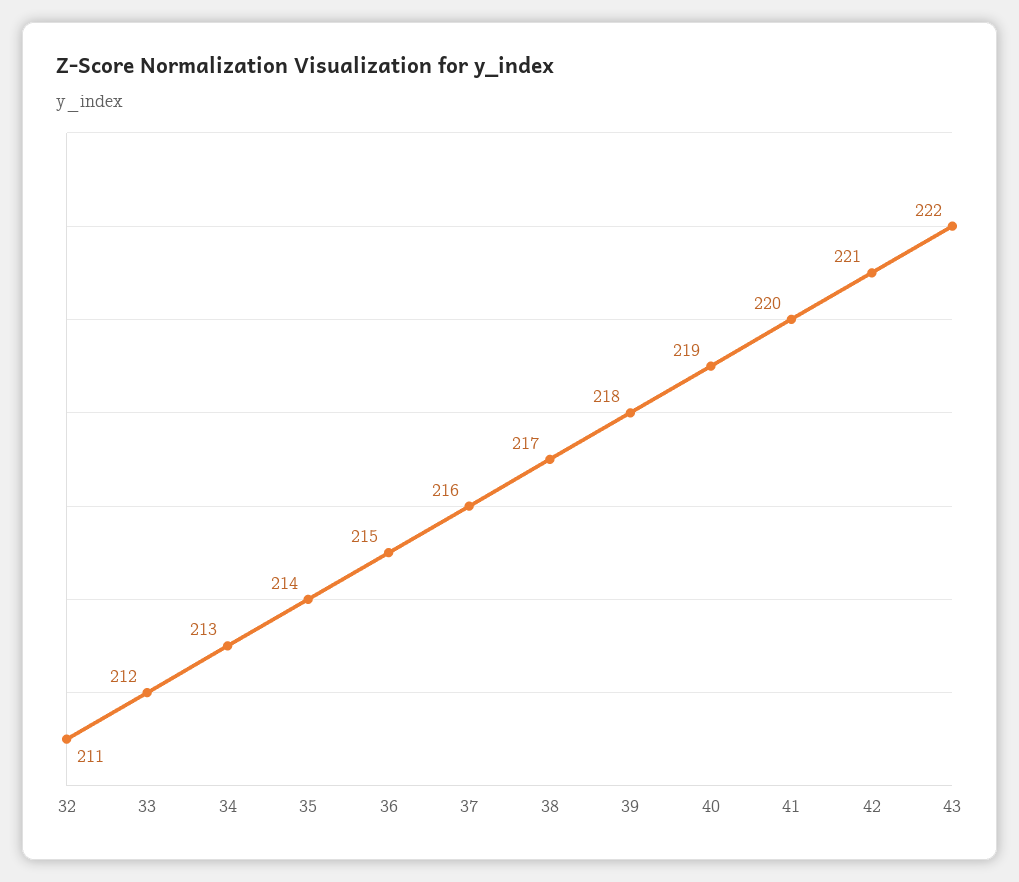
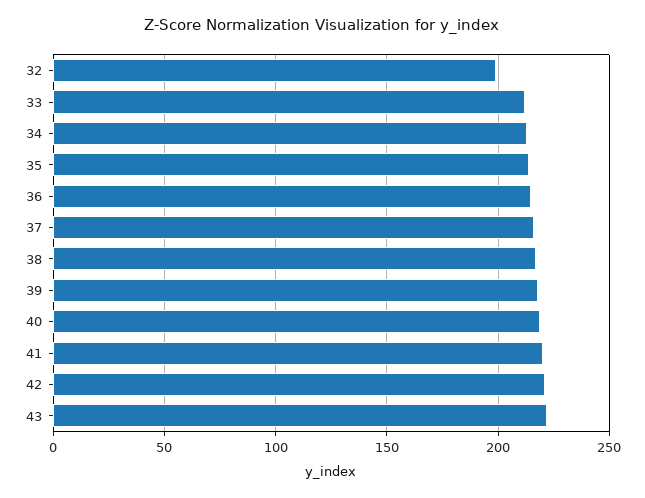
  {
-   "32": 211,
+   "32": 200,
    "33": 212,
    "34": 213,
    "35": 214,
    "36": 215,
    "37": 216,
    "38": 217,
    "39": 218,
    "40": 219,
    "41": 220,
    "42": 221,
    "43": 222
  }

